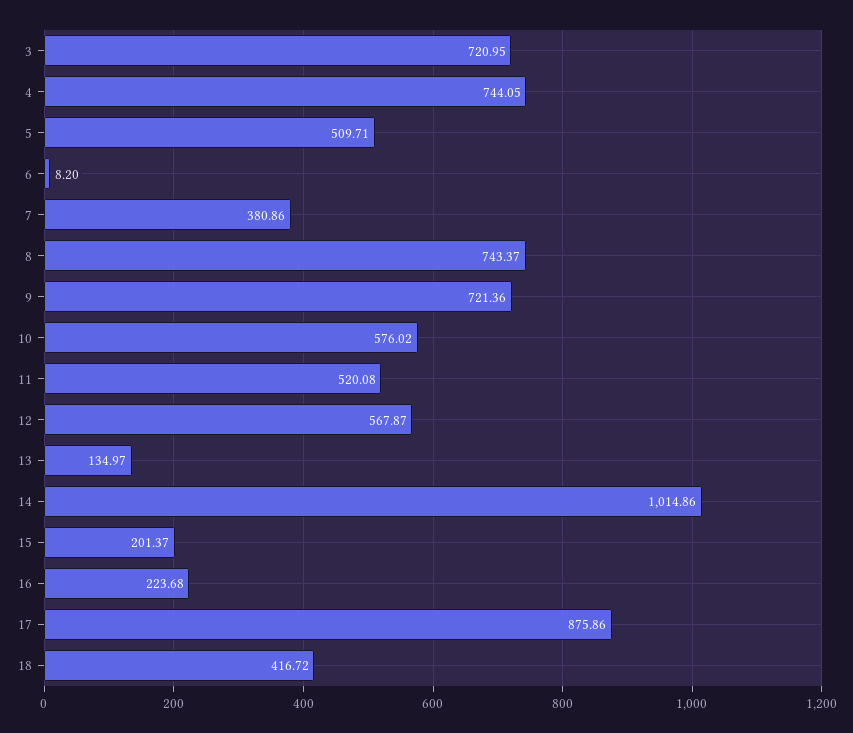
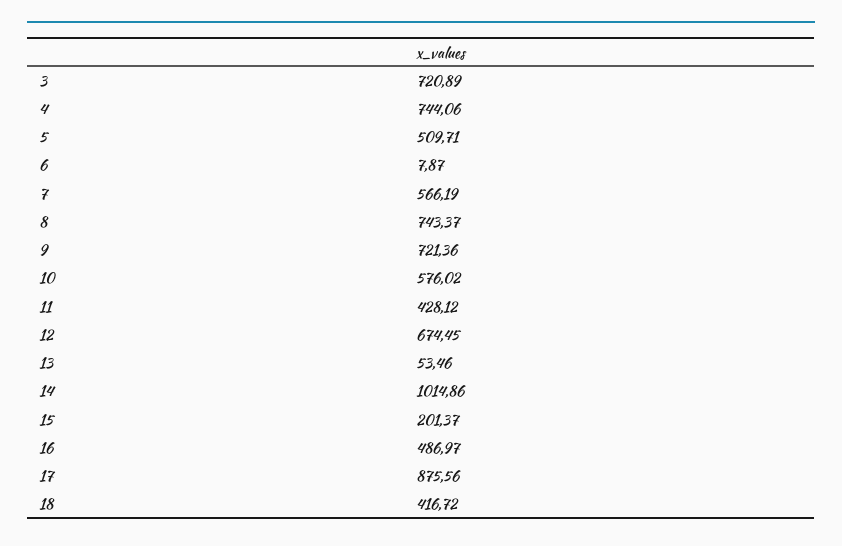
  {
-   "3": 720.95,
+   "3": 720.89,
-   "4": 744.05,
+   "4": 744.06,
    "5": 509.71,
-   "6": 8.2,
+   "6": 7.87,
-   "7": 380.86,
+   "7": 566.19,
    "8": 743.37,
    "9": 721.36,
    "10": 576.02,
-   "11": 520.08,
+   "11": 428.12,
-   "12": 567.87,
+   "12": 674.45,
-   "13": 134.97,
+   "13": 53.46,
    "14": 1014.86,
    "15": 201.37,
-   "16": 223.68,
+   "16": 486.97,
-   "17": 875.86,
+   "17": 875.56,
    "18": 416.72
  }

